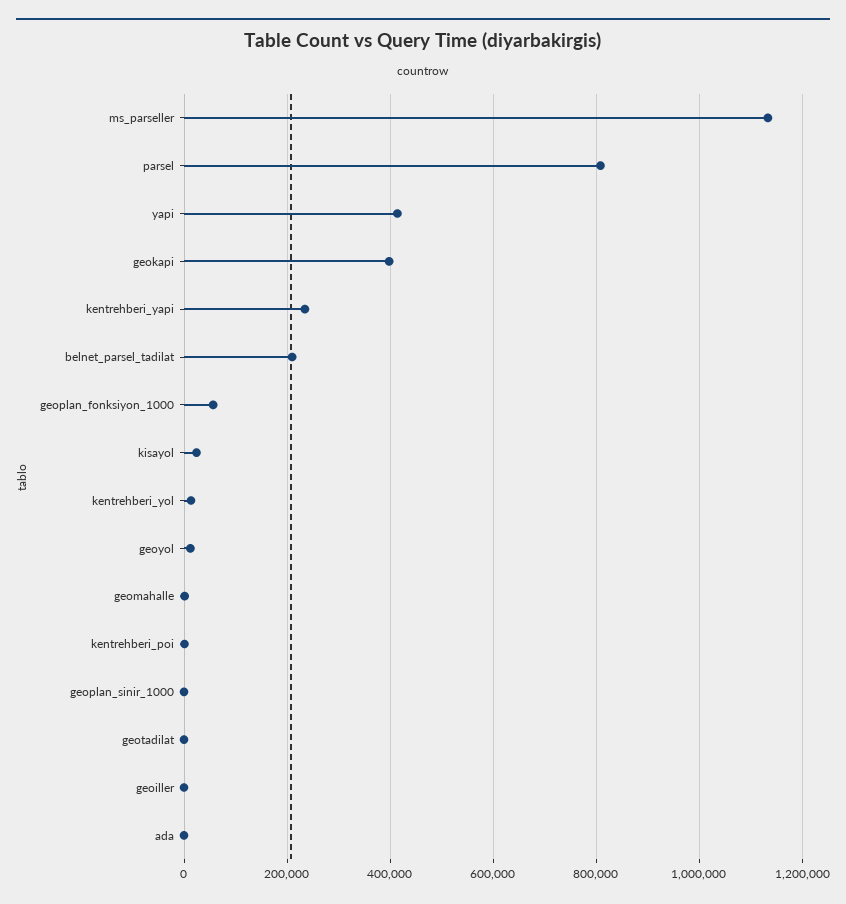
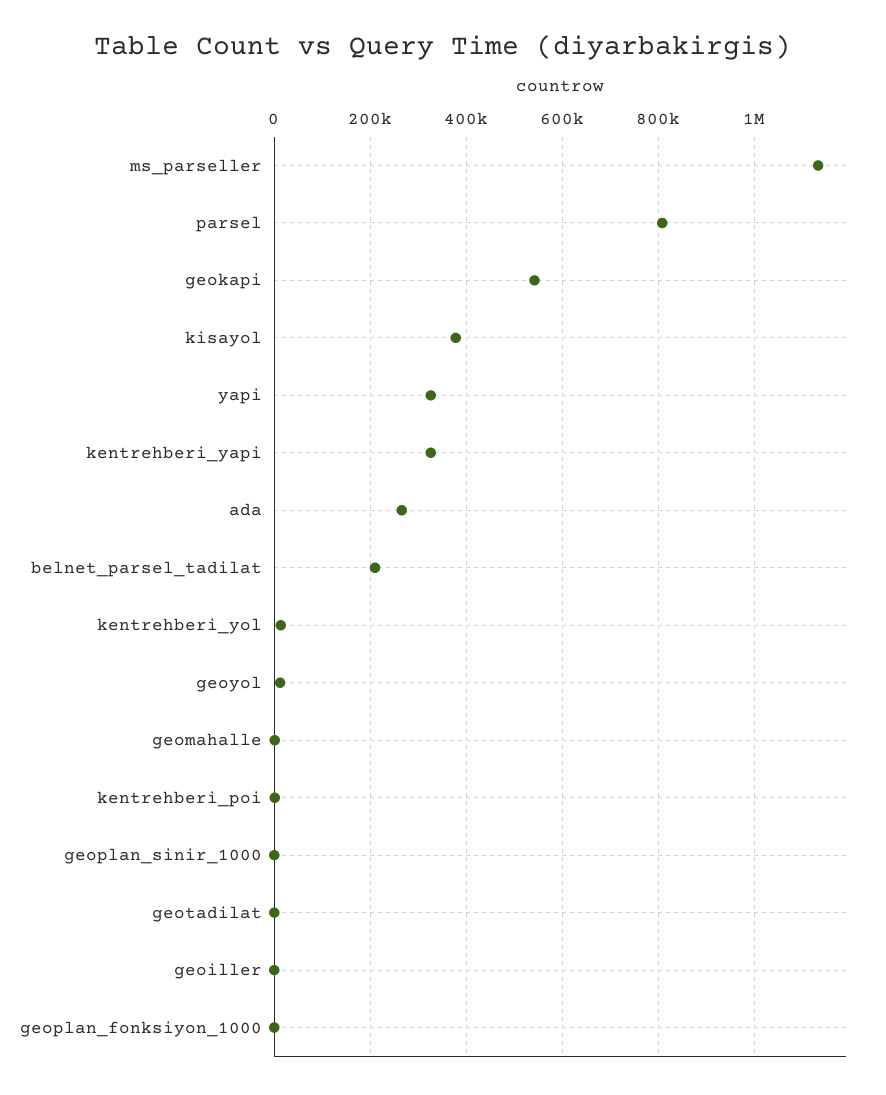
  {
    "ms_parseller": 1140000,
    "parsel": 800000,
-   "yapi": 420000,
+   "yapi": 320000,
-   "geokapi": 400000,
+   "geokapi": 540000,
-   "kentrehberi_yapi": 240000,
+   "kentrehberi_yapi": 320000,
    "belnet_parsel_tadilat": 200000,
-   "geoplan_fonksiyon_1000": 60000,
+   "geoplan_fonksiyon_1000": 0,
-   "kisayol": 20000,
+   "kisayol": 380000,
    "kentrehberi_yol": 20000,
    "geoyol": 20000,
    "geomahalle": 0,
    "kentrehberi_poi": 0,
    "geoplan_sinir_1000": 0,
    "geotadilat": 0,
    "geoiller": 0,
-   "ada": 0
+   "ada": 260000
  }

